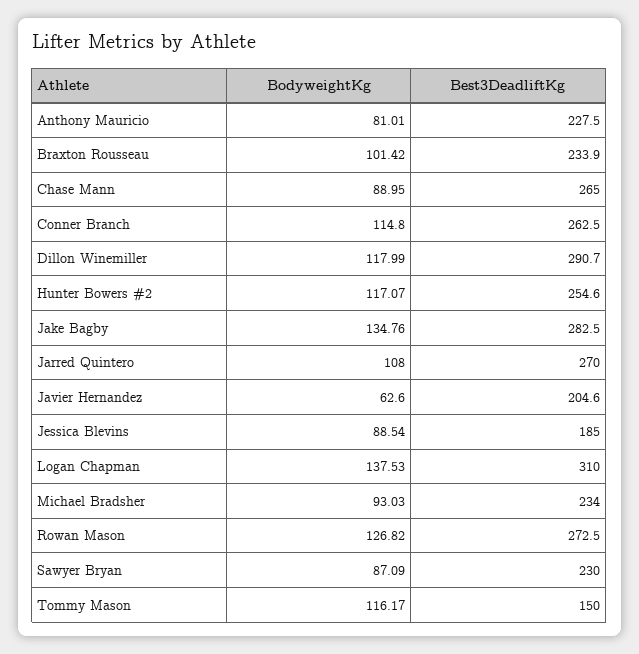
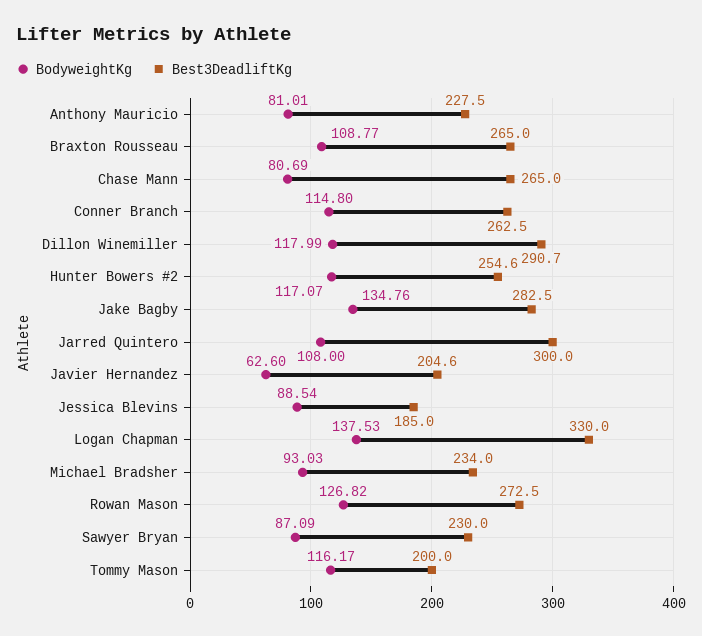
  {
    "BodyweightKg": {
      "Anthony Mauricio": 81.01,
-     "Braxton Rousseau": 101.42,
+     "Braxton Rousseau": 108.77,
-     "Chase Mann": 88.95,
+     "Chase Mann": 80.69,
      "Conner Branch": 114.8,
      "Dillon Winemiller": 117.99,
      "Hunter Bowers #2": 117.07,
      "Jake Bagby": 134.76,
      "Jarred Quintero": 108,
      "Javier Hernandez": 62.6,
      "Jessica Blevins": 88.54,
      "Logan Chapman": 137.53,
      "Michael Bradsher": 93.03,
      "Rowan Mason": 126.82,
      "Sawyer Bryan": 87.09,
      "Tommy Mason": 116.17
    },
    "Best3DeadliftKg": {
      "Anthony Mauricio": 227.5,
-     "Braxton Rousseau": 233.9,
+     "Braxton Rousseau": 265,
      "Chase Mann": 265,
      "Conner Branch": 262.5,
      "Dillon Winemiller": 290.7,
      "Hunter Bowers #2": 254.6,
      "Jake Bagby": 282.5,
-     "Jarred Quintero": 270,
+     "Jarred Quintero": 300,
      "Javier Hernandez": 204.6,
      "Jessica Blevins": 185,
-     "Logan Chapman": 310,
+     "Logan Chapman": 330,
      "Michael Bradsher": 234,
      "Rowan Mason": 272.5,
      "Sawyer Bryan": 230,
-     "Tommy Mason": 150
+     "Tommy Mason": 200
    }
  }

